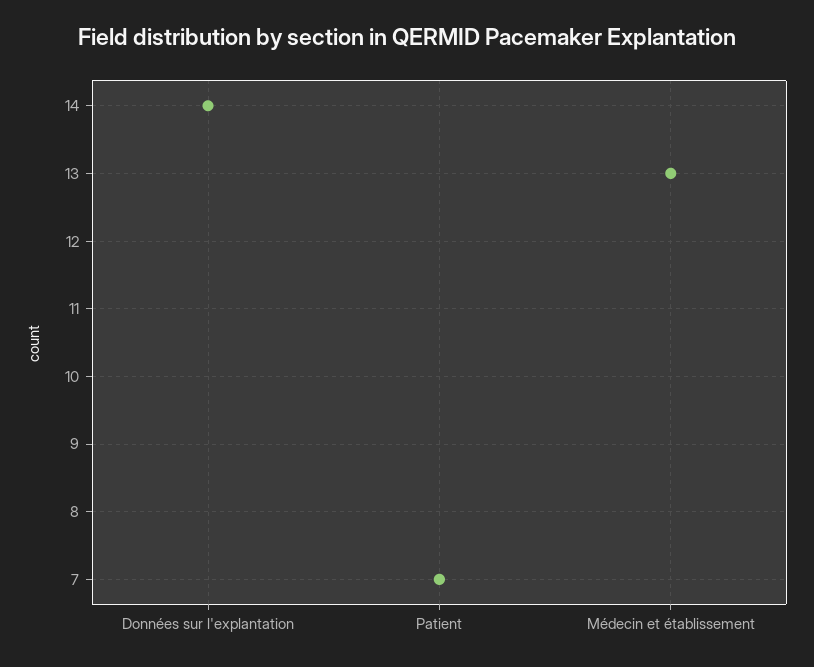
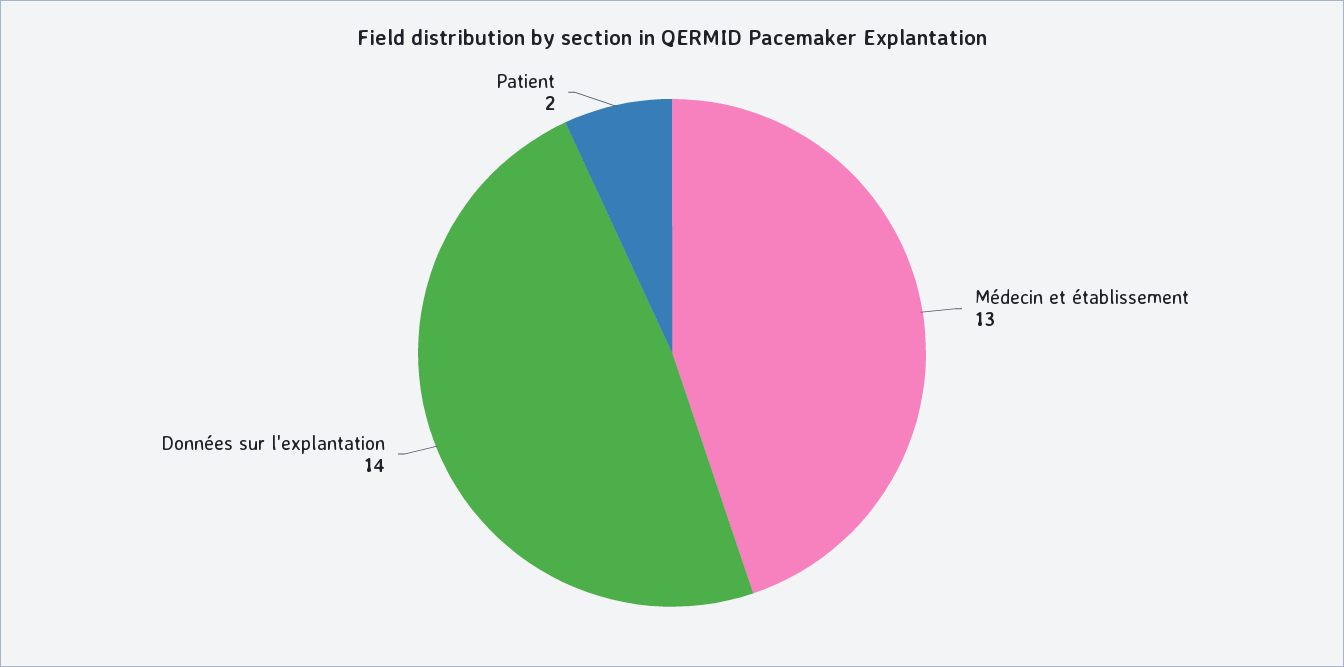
  {
    "Données sur l'explantation": 14,
-   "Patient": 7,
+   "Patient": 2,
    "Médecin et établissement": 13
  }

